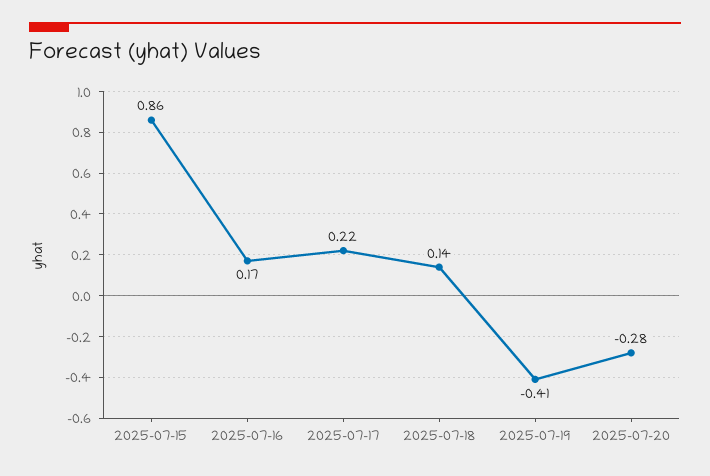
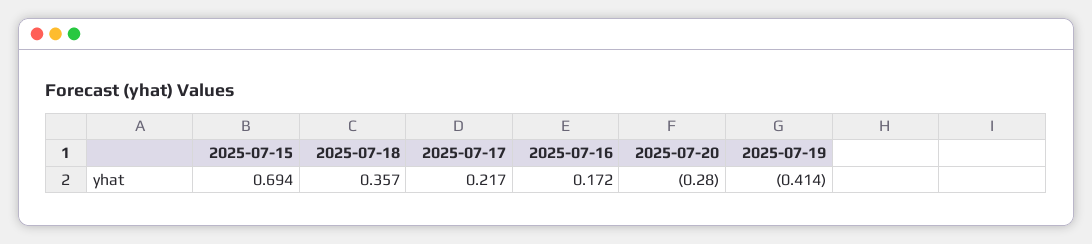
  {
-   "2025-07-15": 0.86,
+   "2025-07-15": 0.694,
    "2025-07-16": 0.172,
    "2025-07-17": 0.217,
-   "2025-07-18": 0.14,
+   "2025-07-18": 0.357,
    "2025-07-19": -0.414,
    "2025-07-20": -0.28
  }

